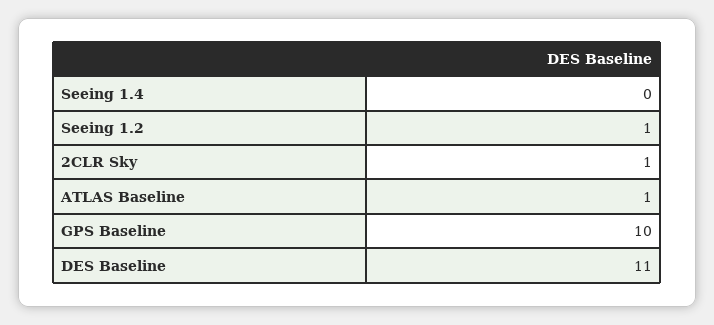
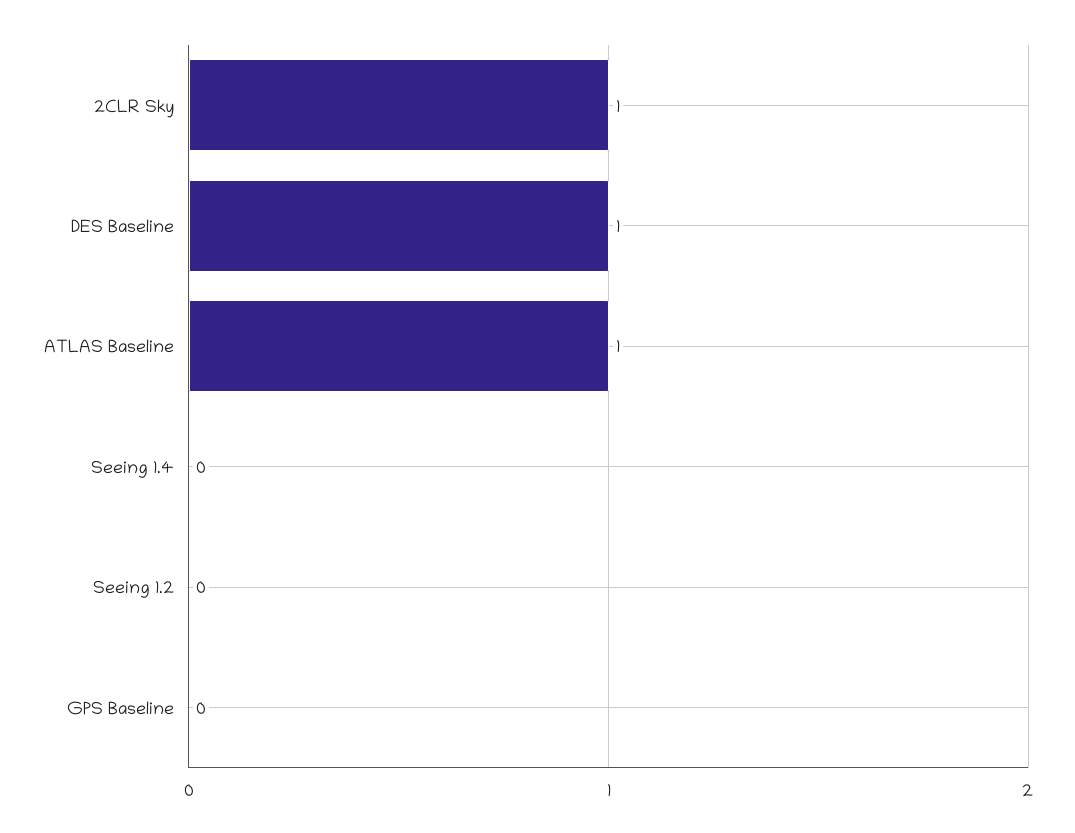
  {
    "Seeing 1.4": 0,
-   "Seeing 1.2": 1,
+   "Seeing 1.2": 0,
    "2CLR Sky": 1,
    "ATLAS Baseline": 1,
-   "GPS Baseline": 10,
+   "GPS Baseline": 0,
-   "DES Baseline": 11
+   "DES Baseline": 1
  }

